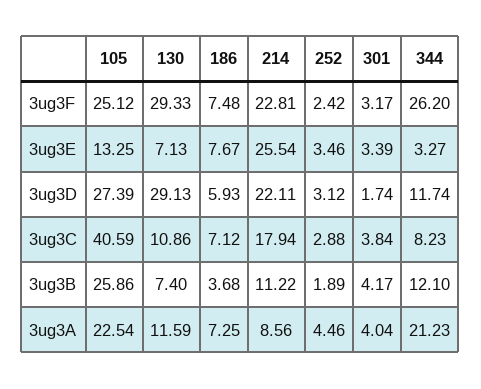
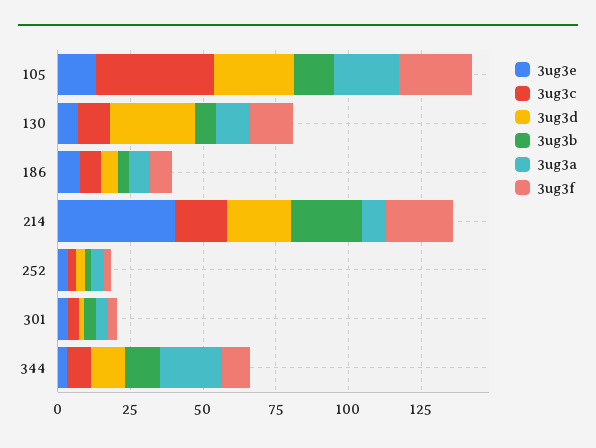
  {
    "3ug3F": {
      "105": 25.12,
-     "130": 29.33,
+     "130": 15,
      "186": 7.48,
      "214": 22.81,
      "252": 2.42,
      "301": 3.17,
-     "344": 26.2
+     "344": 10
    },
    "3ug3E": {
      "105": 13.25,
      "130": 7.13,
      "186": 7.67,
-     "214": 25.54,
+     "214": 40,
      "252": 3.46,
      "301": 3.39,
      "344": 3.27
    },
    "3ug3D": {
      "105": 27.39,
      "130": 29.13,
      "186": 5.93,
      "214": 22.11,
      "252": 3.12,
      "301": 1.74,
      "344": 11.74
    },
    "3ug3C": {
      "105": 40.59,
      "130": 10.86,
      "186": 7.12,
      "214": 17.94,
      "252": 2.88,
      "301": 3.84,
      "344": 8.23
    },
    "3ug3B": {
-     "105": 25.86,
+     "105": 15,
      "130": 7.4,
      "186": 3.68,
-     "214": 11.22,
+     "214": 25,
      "252": 1.89,
      "301": 4.17,
      "344": 12.1
    },
    "3ug3A": {
      "105": 22.54,
      "130": 11.59,
      "186": 7.25,
      "214": 8.56,
      "252": 4.46,
      "301": 4.04,
      "344": 21.23
    }
  }

